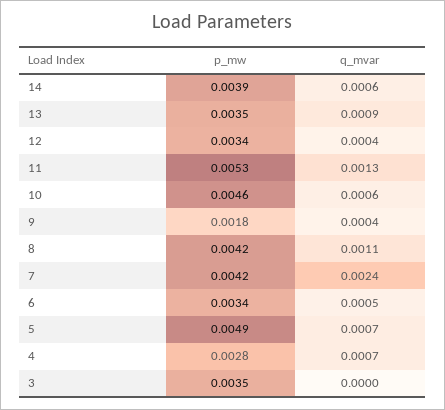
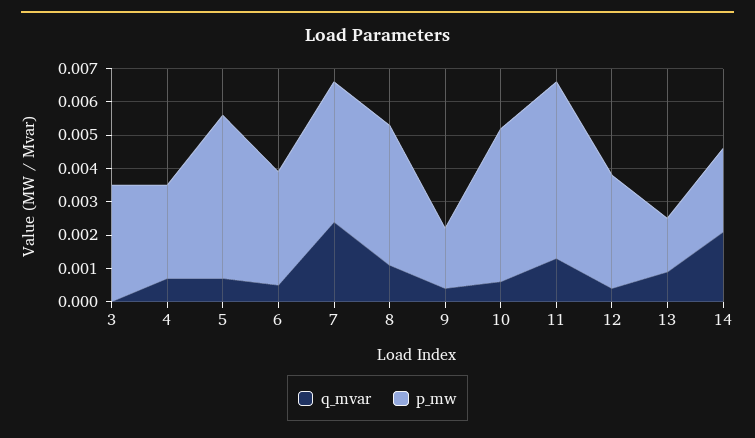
  {
    "p_mw": {
-     "14": 0.0039,
+     "14": 0.0025,
-     "13": 0.0035,
+     "13": 0.0015,
      "12": 0.0034,
      "11": 0.0053,
      "10": 0.0046,
      "9": 0.0018,
      "8": 0.0042,
      "7": 0.0042,
      "6": 0.0034,
      "5": 0.0049,
      "4": 0.0028,
      "3": 0.0035
    },
    "q_mvar": {
-     "14": 0.0006,
+     "14": 0.002,
      "13": 0.0009,
      "12": 0.0004,
      "11": 0.0013,
      "10": 0.0006,
      "9": 0.0004,
      "8": 0.0011,
      "7": 0.0024,
      "6": 0.0005,
      "5": 0.0007,
      "4": 0.0007,
      "3": 0
    }
  }

